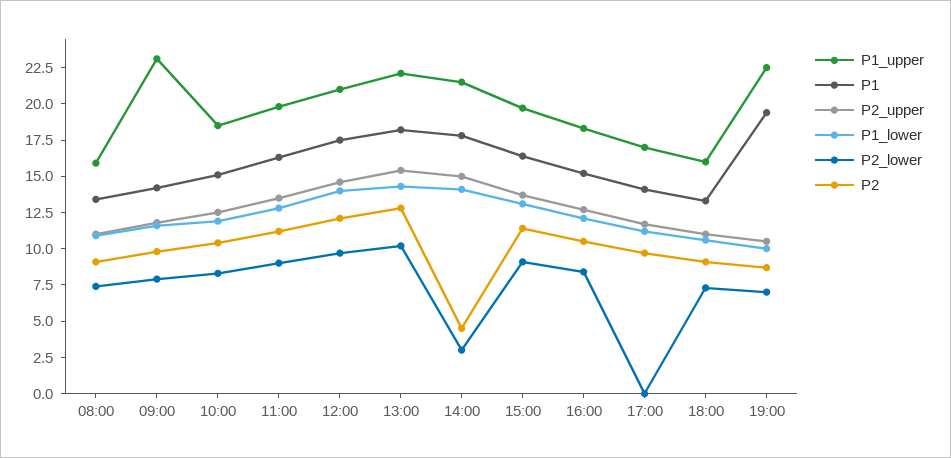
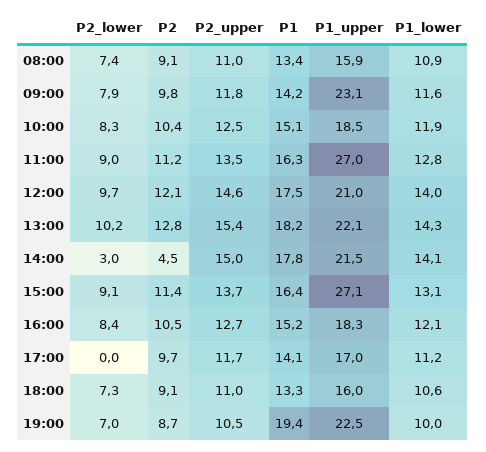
  {
    "P1_upper": {
      "08:00": 15.9,
      "09:00": 23.1,
      "10:00": 18.5,
-     "11:00": 20,
+     "11:00": 27,
      "12:00": 21,
      "13:00": 22.1,
      "14:00": 21.5,
-     "15:00": 20,
+     "15:00": 27.1,
      "16:00": 18.3,
      "17:00": 17,
      "18:00": 16,
      "19:00": 22.5
    },
    "P1": {
      "08:00": 13.4,
      "09:00": 14.2,
      "10:00": 15.1,
      "11:00": 16.3,
      "12:00": 17.5,
      "13:00": 18.2,
      "14:00": 17.8,
      "15:00": 16.4,
      "16:00": 15.2,
      "17:00": 14.1,
      "18:00": 13.3,
      "19:00": 19.4
    },
    "P2_upper": {
      "08:00": 11,
      "09:00": 11.8,
      "10:00": 12.5,
      "11:00": 13.5,
      "12:00": 14.6,
      "13:00": 15.4,
      "14:00": 15,
      "15:00": 13.7,
      "16:00": 12.7,
      "17:00": 11.7,
      "18:00": 11,
      "19:00": 10.5
    },
    "P1_lower": {
      "08:00": 10.9,
      "09:00": 11.6,
      "10:00": 11.9,
      "11:00": 12.8,
      "12:00": 14,
      "13:00": 14.3,
      "14:00": 14.1,
      "15:00": 13.1,
      "16:00": 12.1,
      "17:00": 11.2,
      "18:00": 10.6,
      "19:00": 10
    },
    "P2_lower": {
      "08:00": 7.4,
      "09:00": 7.9,
      "10:00": 8.3,
      "11:00": 9,
      "12:00": 9.7,
      "13:00": 10.2,
      "14:00": 3,
      "15:00": 9.1,
      "16:00": 8.4,
      "17:00": 0,
      "18:00": 7.3,
      "19:00": 7
    },
    "P2": {
      "08:00": 9.1,
      "09:00": 9.8,
      "10:00": 10.4,
      "11:00": 11.2,
      "12:00": 12.1,
      "13:00": 12.8,
      "14:00": 4.5,
      "15:00": 11.4,
      "16:00": 10.5,
      "17:00": 9.7,
      "18:00": 9.1,
      "19:00": 8.7
    }
  }

